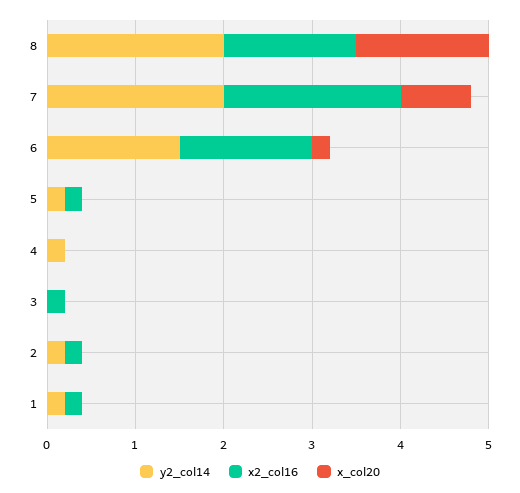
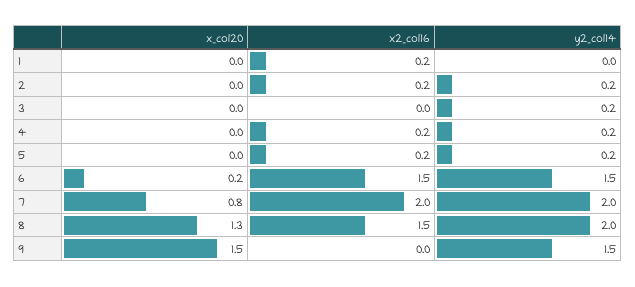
  {
    "y2_col14": {
      "8": 2,
      "7": 2,
      "6": 1.5,
      "5": 0.2,
      "4": 0.2,
-     "3": 0,
+     "3": 0.2,
      "2": 0.2,
-     "1": 0.2
+     "1": 0,
+     "9": 1.5
    },
    "x2_col16": {
      "8": 1.5,
      "7": 2,
      "6": 1.5,
      "5": 0.2,
-     "4": 0,
+     "4": 0.2,
-     "3": 0.2,
+     "3": 0,
      "2": 0.2,
-     "1": 0.2
+     "1": 0.2,
+     "9": 0
    },
    "x_col20": {
-     "8": 1.5,
+     "8": 1.3,
      "7": 0.8,
      "6": 0.2,
      "5": 0,
      "4": 0,
      "3": 0,
      "2": 0,
-     "1": 0
+     "1": 0,
+     "9": 1.5
    }
  }

